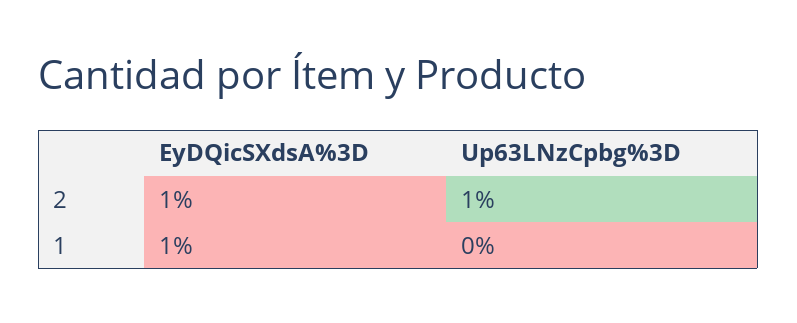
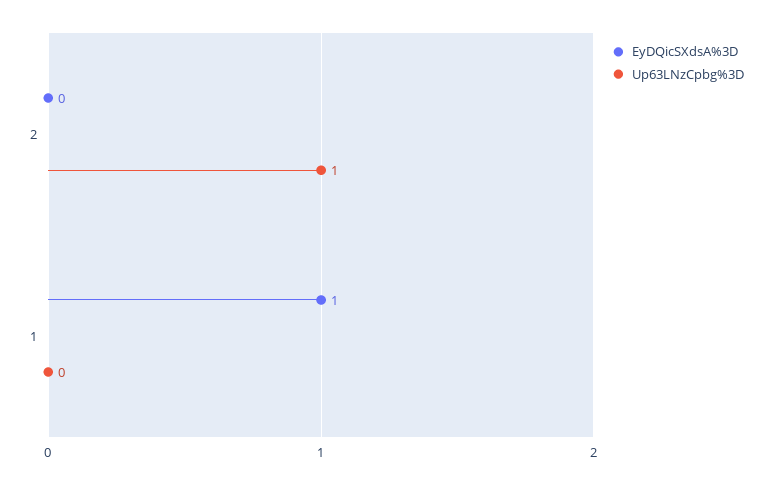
  {
    "EyDQicSXdsA%3D": {
-     "2": 1,
+     "2": 0,
      "1": 1
    },
    "Up63LNzCpbg%3D": {
      "2": 1,
      "1": 0
    }
  }

